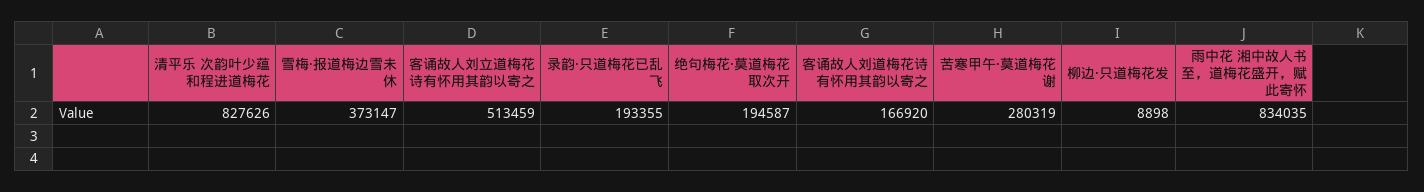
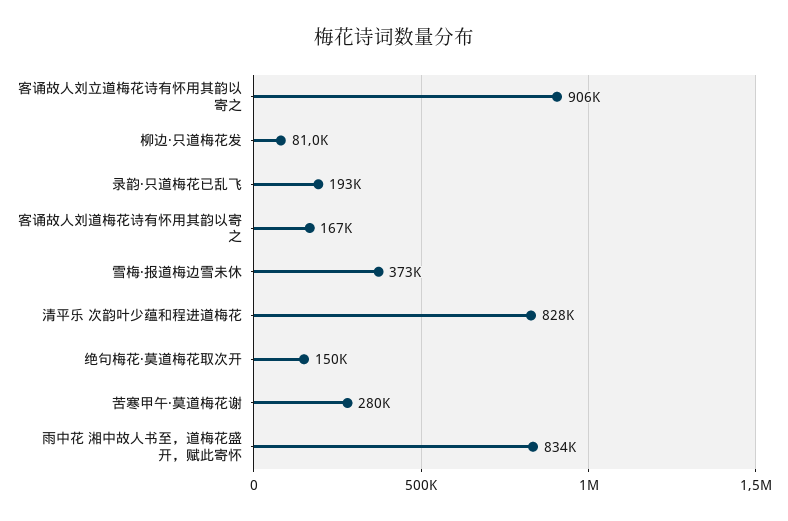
  {
    "清平乐 次韵叶少蕴和程进道梅花": 827626,
    "雪梅·报道梅边雪未休": 373147,
-   "客诵故人刘立道梅花诗有怀用其韵以寄之": 513459,
+   "客诵故人刘立道梅花诗有怀用其韵以寄之": 906000,
    "录韵·只道梅花已乱飞": 193355,
-   "绝句梅花·莫道梅花取次开": 194587,
+   "绝句梅花·莫道梅花取次开": 150000,
    "客诵故人刘道梅花诗有怀用其韵以寄之": 166920,
    "苦寒甲午·莫道梅花谢": 280319,
-   "柳边·只道梅花发": 8898,
+   "柳边·只道梅花发": 81000,
    "雨中花 湘中故人书至，道梅花盛开，赋此寄怀": 834035
  }

